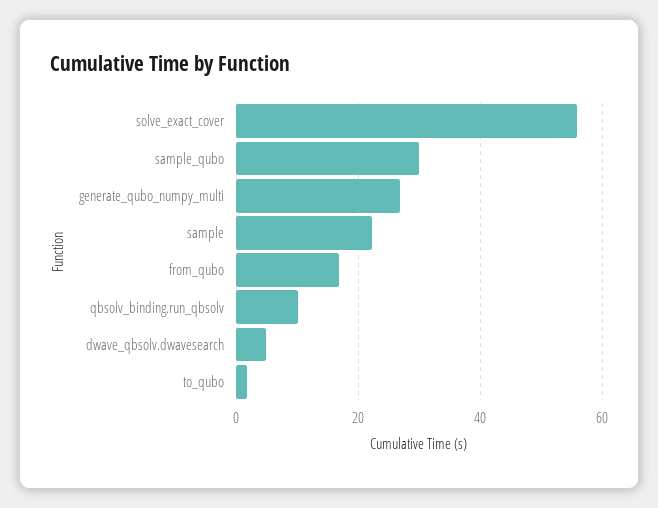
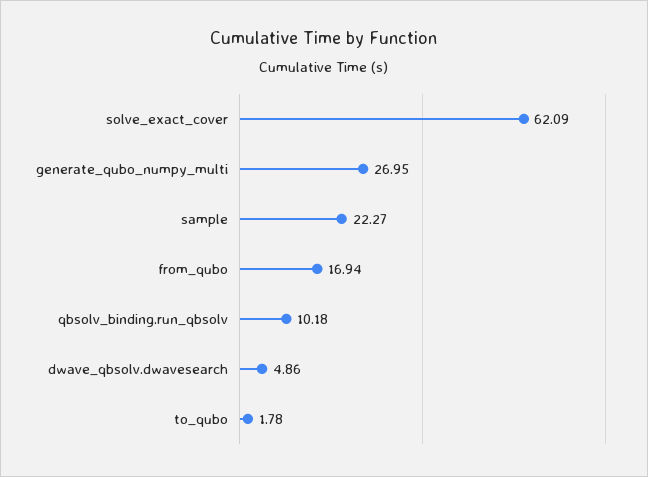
  {
-   "solve_exact_cover": 56,
+   "solve_exact_cover": 62.09,
-   "sample_qubo": 30,
    "generate_qubo_numpy_multi": 26.95,
    "sample": 22.27,
    "from_qubo": 16.94,
    "qbsolv_binding.run_qbsolv": 10.18,
    "dwave_qbsolv.dwavesearch": 4.86,
    "to_qubo": 1.78
  }

